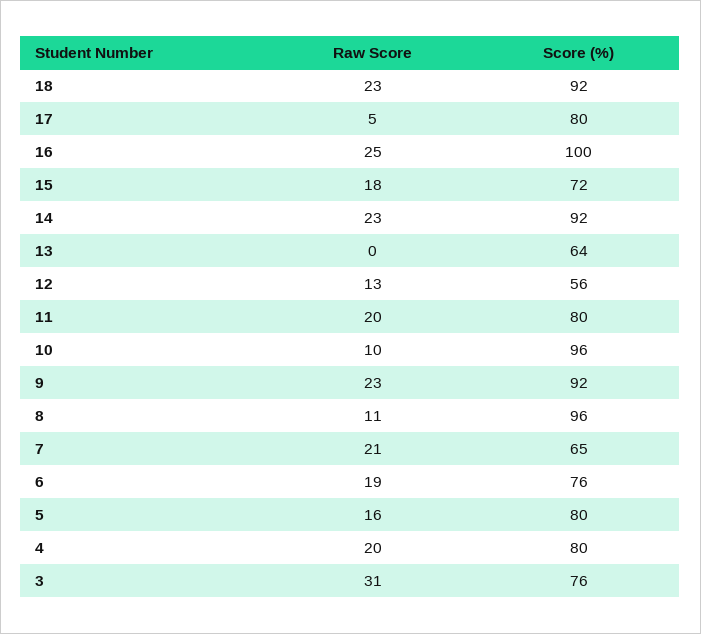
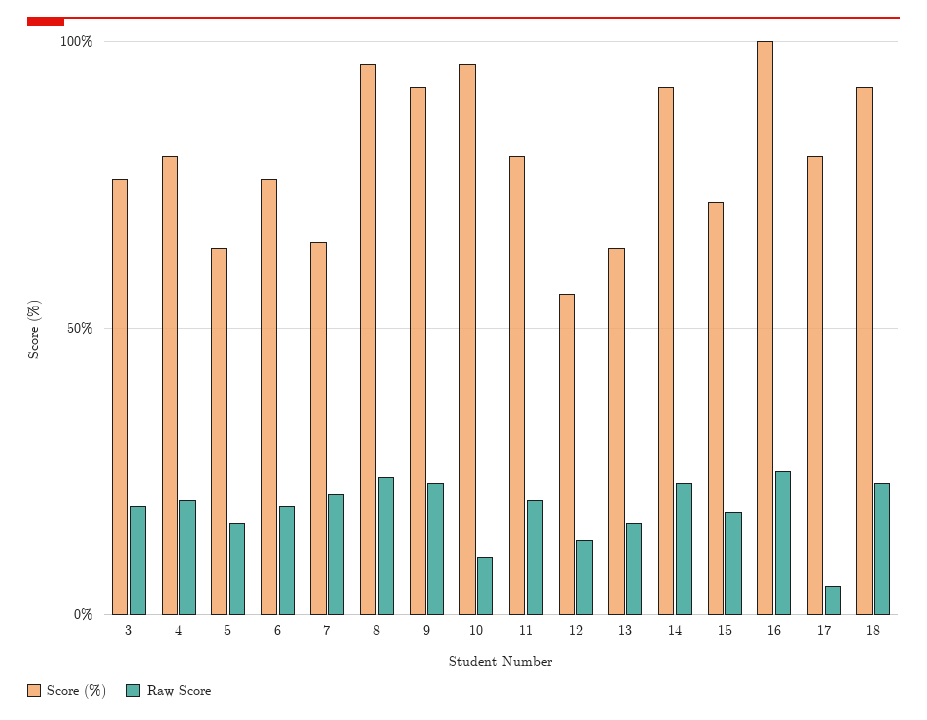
  {
    "Raw Score": {
      "18": 23,
      "17": 5,
      "16": 25,
      "15": 18,
      "14": 23,
-     "13": 0,
+     "13": 15,
      "12": 13,
      "11": 20,
      "10": 10,
      "9": 23,
-     "8": 11,
+     "8": 25,
      "7": 21,
      "6": 19,
      "5": 16,
      "4": 20,
-     "3": 31
+     "3": 20
    },
    "Score (%)": {
      "18": 92,
      "17": 80,
      "16": 100,
      "15": 72,
      "14": 92,
      "13": 64,
      "12": 56,
      "11": 80,
      "10": 96,
      "9": 92,
      "8": 96,
      "7": 65,
      "6": 76,
-     "5": 80,
+     "5": 65,
      "4": 80,
      "3": 76
    }
  }

